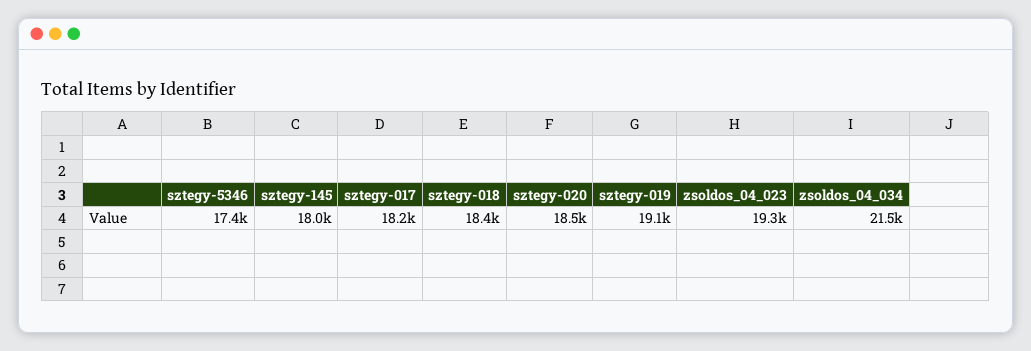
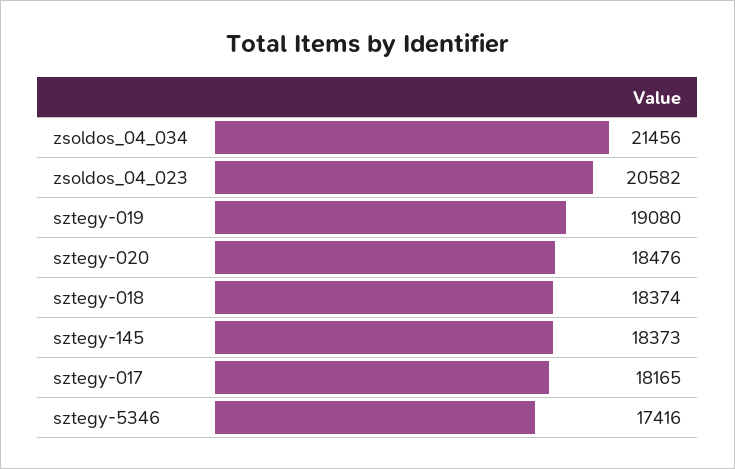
  {
    "sztegy-5346": 17416,
-   "sztegy-145": 18000,
+   "sztegy-145": 18373,
    "sztegy-017": 18165,
    "sztegy-018": 18374,
    "sztegy-020": 18476,
    "sztegy-019": 19080,
-   "zsoldos_04_023": 19300,
+   "zsoldos_04_023": 20582,
    "zsoldos_04_034": 21456
  }

